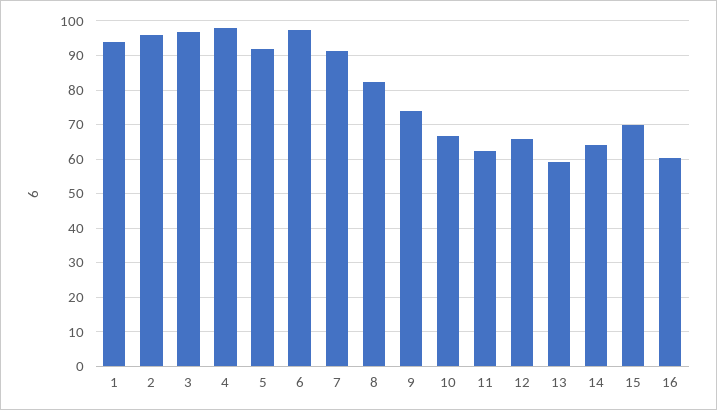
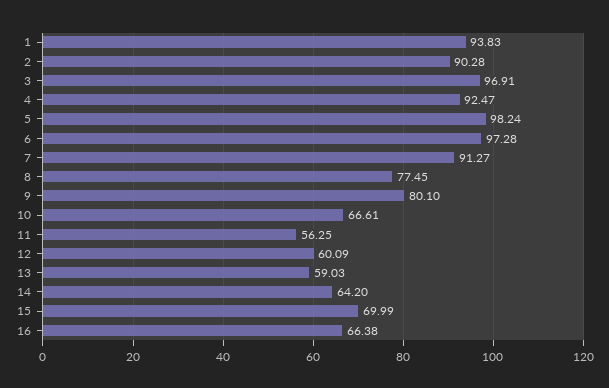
  {
    "1": 93.83,
-   "2": 96,
+   "2": 90.28,
    "3": 96.91,
-   "4": 98,
+   "4": 92.47,
-   "5": 92,
+   "5": 98.24,
    "6": 97.28,
    "7": 91.27,
-   "8": 82,
+   "8": 77.45,
-   "9": 74,
+   "9": 80.1,
    "10": 66.61,
-   "11": 62,
+   "11": 56.25,
-   "12": 66,
+   "12": 60.09,
    "13": 59.03,
    "14": 64.2,
    "15": 69.99,
-   "16": 60
+   "16": 66.38
  }

